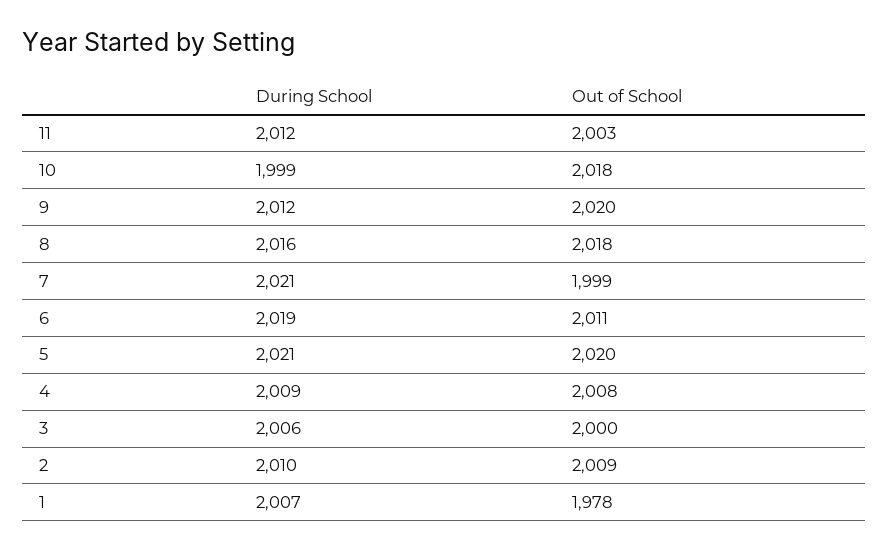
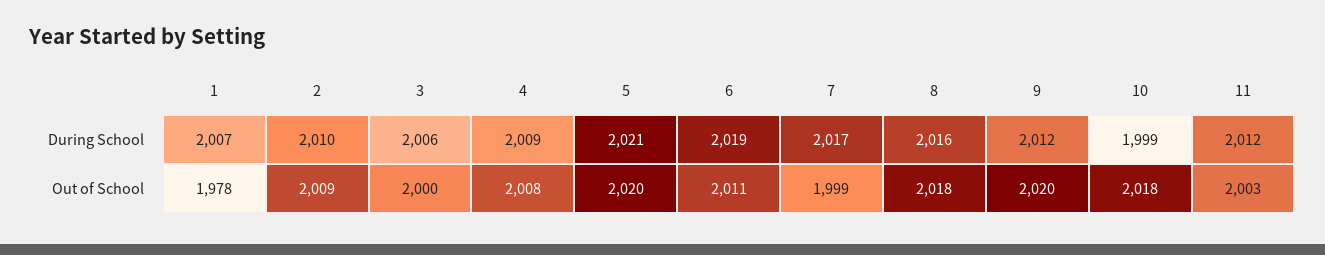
  {
    "During School": {
      "11": 2012,
      "10": 1999,
      "9": 2012,
      "8": 2016,
-     "7": 2021,
+     "7": 2017,
      "6": 2019,
      "5": 2021,
      "4": 2009,
      "3": 2006,
      "2": 2010,
      "1": 2007
    },
    "Out of School": {
      "11": 2003,
      "10": 2018,
      "9": 2020,
      "8": 2018,
      "7": 1999,
      "6": 2011,
      "5": 2020,
      "4": 2008,
      "3": 2000,
      "2": 2009,
      "1": 1978
    }
  }

